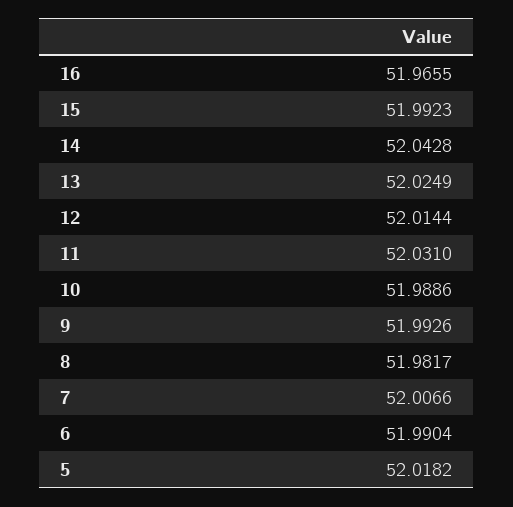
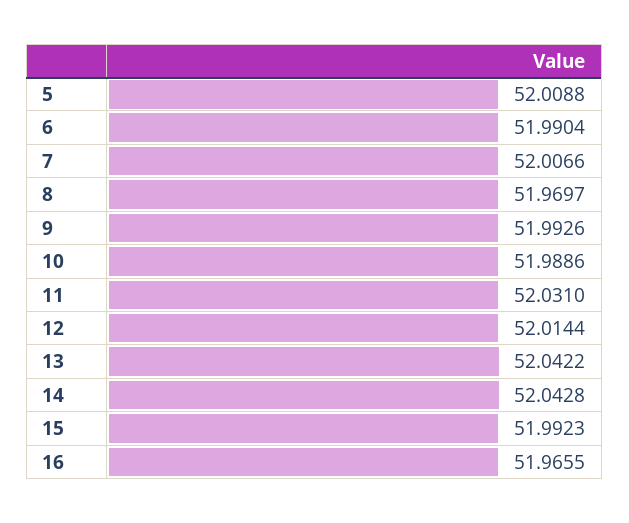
  {
    "16": 51.9655,
    "15": 51.9923,
    "14": 52.0428,
-   "13": 52.0249,
+   "13": 52.0422,
    "12": 52.0144,
    "11": 52.031,
    "10": 51.9886,
    "9": 51.9926,
-   "8": 51.9817,
+   "8": 51.9697,
    "7": 52.0066,
    "6": 51.9904,
-   "5": 52.0182
+   "5": 52.0088
  }

